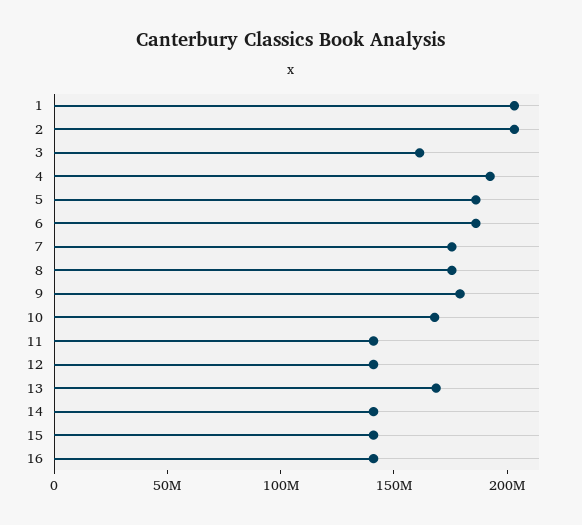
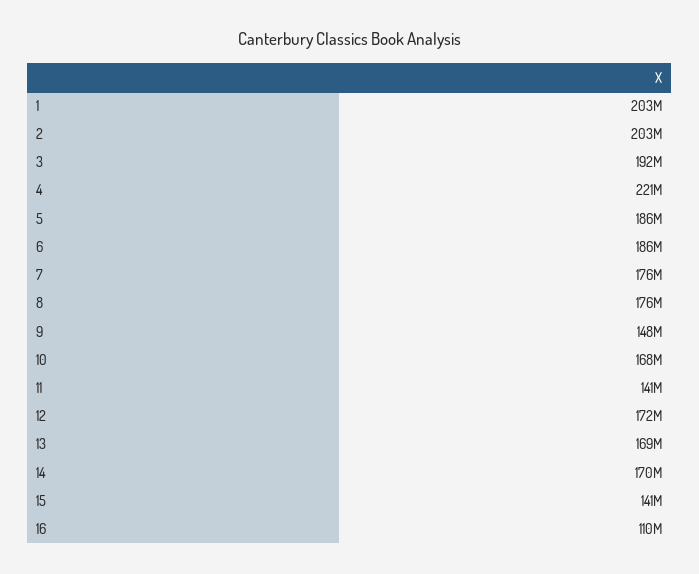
  {
    "1": 203000000,
    "2": 203000000,
-   "3": 160000000,
+   "3": 192000000,
-   "4": 190000000,
+   "4": 221000000,
    "5": 186000000,
    "6": 186000000,
    "7": 176000000,
    "8": 176000000,
-   "9": 180000000,
+   "9": 148000000,
    "10": 168000000,
    "11": 141000000,
-   "12": 140000000,
+   "12": 172000000,
    "13": 169000000,
-   "14": 140000000,
+   "14": 170000000,
    "15": 141000000,
-   "16": 140000000
+   "16": 110000000
  }

